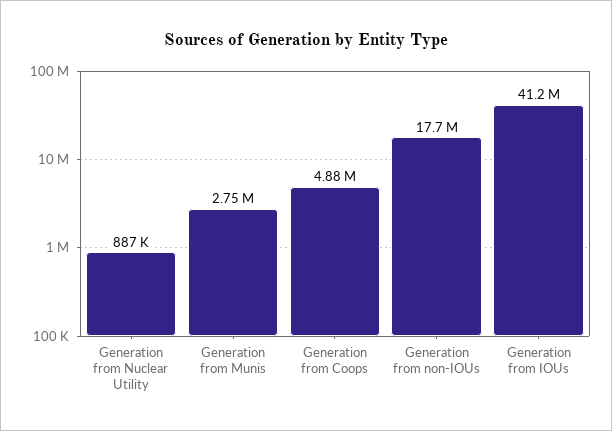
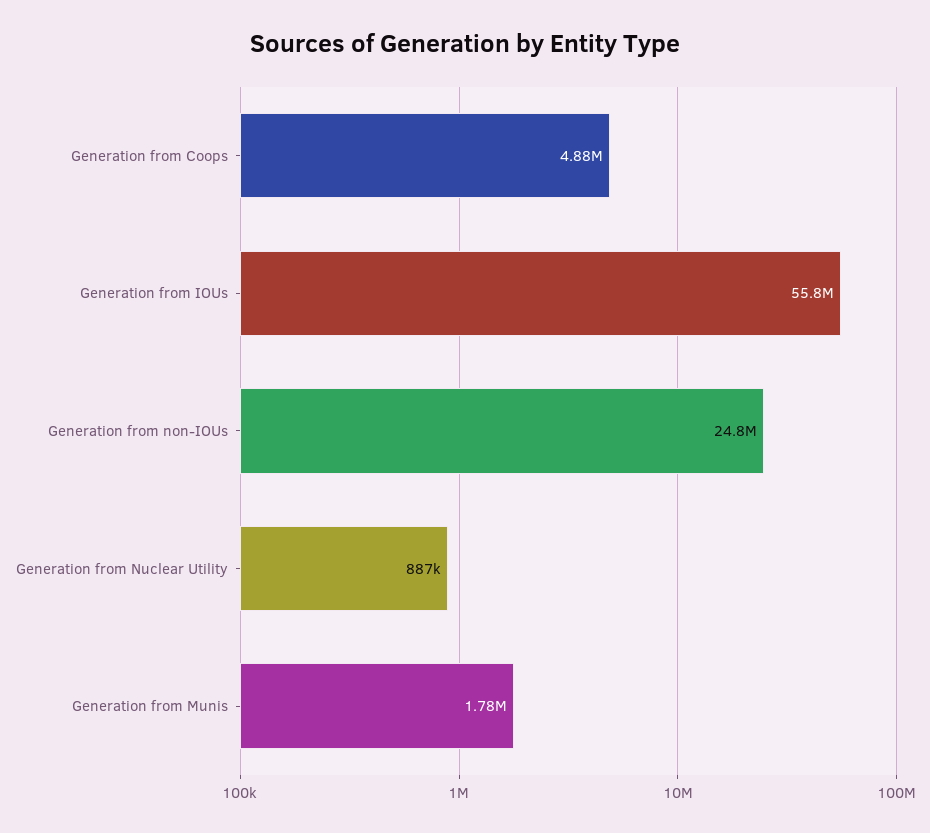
  {
    "Generation from Nuclear Utility": 887000,
-   "Generation from Munis": 2750000,
+   "Generation from Munis": 1780000,
    "Generation from Coops": 4880000,
-   "Generation from non-IOUs": 17700000,
+   "Generation from non-IOUs": 24800000,
-   "Generation from IOUs": 41200000
+   "Generation from IOUs": 55800000
  }

